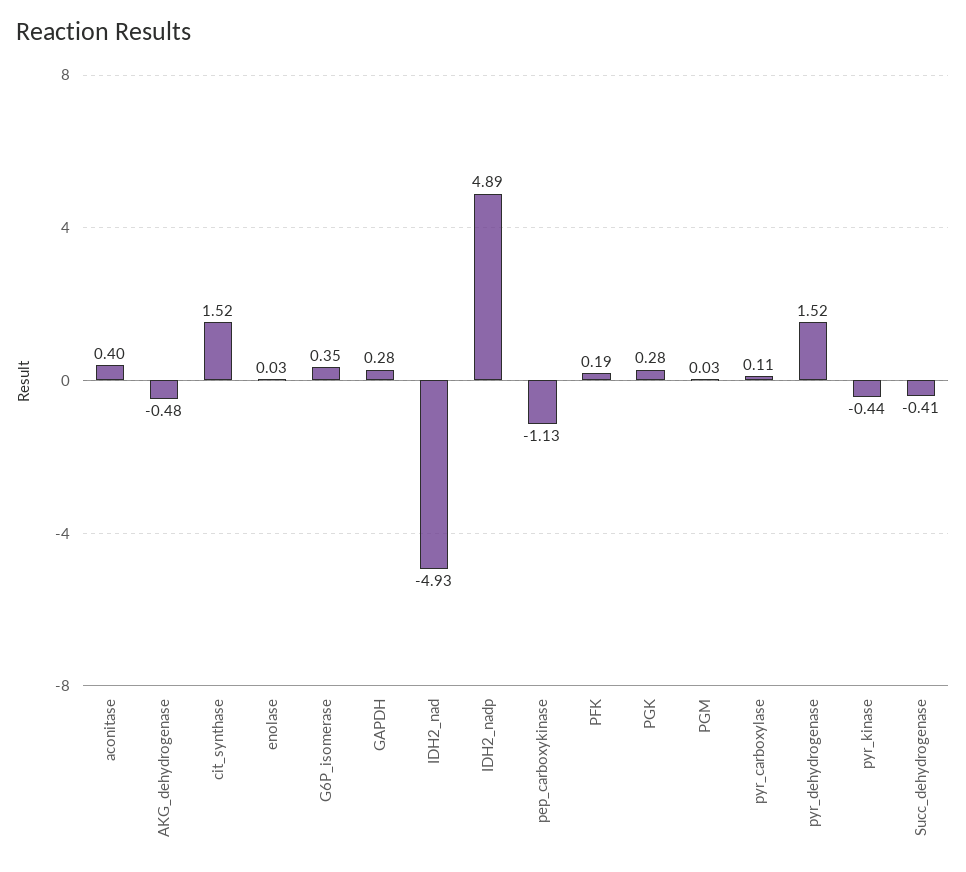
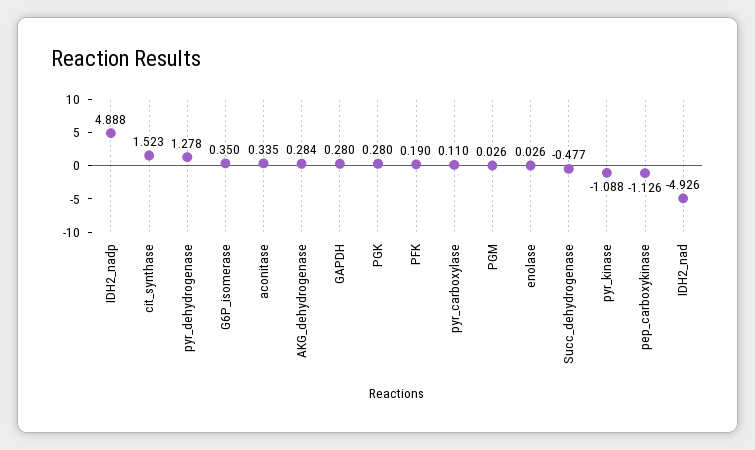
  {
-   "aconitase": 0.4,
+   "aconitase": 0.335,
-   "AKG_dehydrogenase": -0.48,
+   "AKG_dehydrogenase": 0.284,
    "cit_synthase": 1.523,
    "enolase": 0.026,
    "G6P_isomerase": 0.35,
    "GAPDH": 0.28,
    "IDH2_nad": -4.926,
    "IDH2_nadp": 4.888,
    "pep_carboxykinase": -1.126,
    "PFK": 0.19,
    "PGK": 0.28,
    "PGM": 0.026,
    "pyr_carboxylase": 0.11,
-   "pyr_dehydrogenase": 1.52,
+   "pyr_dehydrogenase": 1.278,
-   "pyr_kinase": -0.44,
+   "pyr_kinase": -1.088,
-   "Succ_dehydrogenase": -0.41
+   "Succ_dehydrogenase": -0.477
  }

